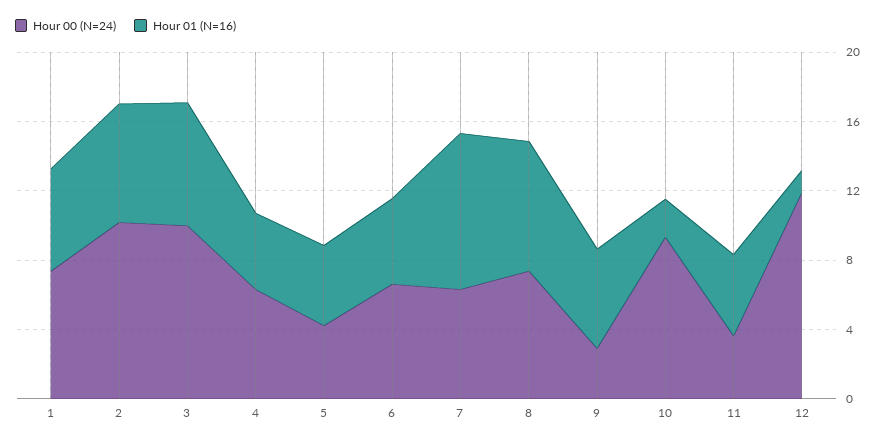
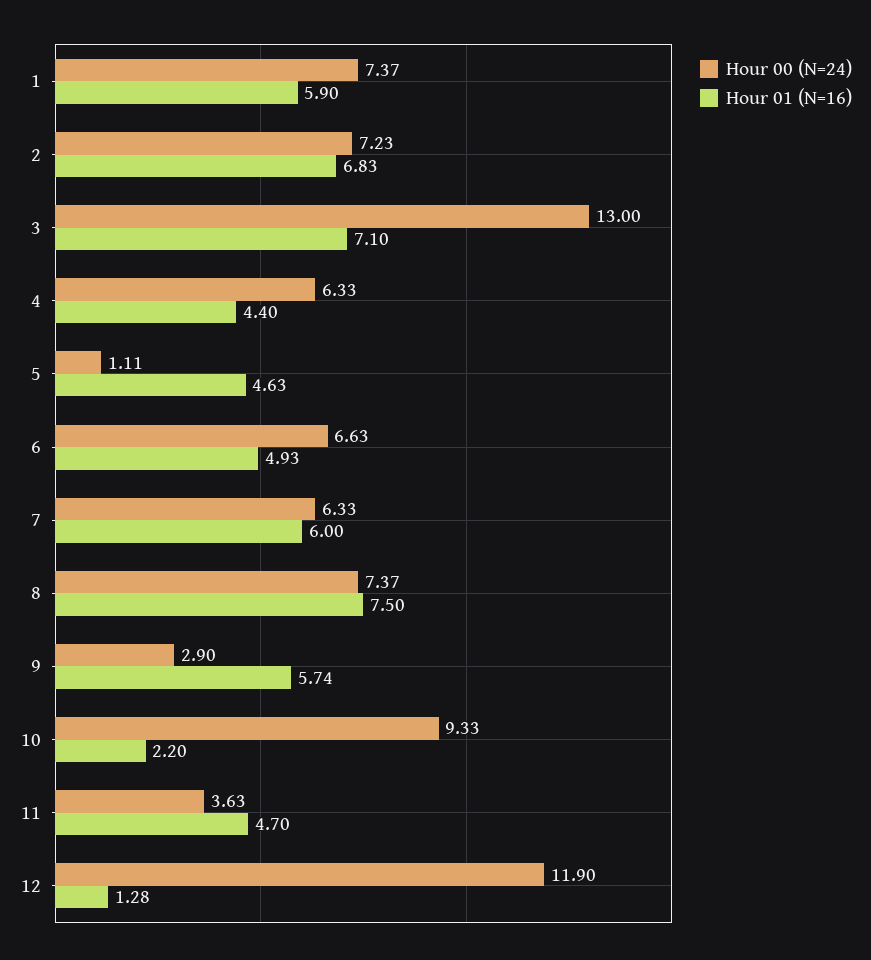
  {
    "Hour 00 (N=24)": {
      "1": 7.37,
-     "2": 10,
+     "2": 7.23,
-     "3": 10,
+     "3": 13,
      "4": 6.33,
-     "5": 4,
+     "5": 1.11,
      "6": 6.63,
      "7": 6.33,
      "8": 7.37,
      "9": 2.9,
      "10": 9.33,
      "11": 3.63,
      "12": 11.9
    },
    "Hour 01 (N=16)": {
      "1": 5.9,
      "2": 6.83,
      "3": 7.1,
      "4": 4.4,
      "5": 4.63,
      "6": 4.93,
-     "7": 9,
+     "7": 6,
      "8": 7.5,
      "9": 5.74,
      "10": 2.2,
      "11": 4.7,
      "12": 1.28
    }
  }

